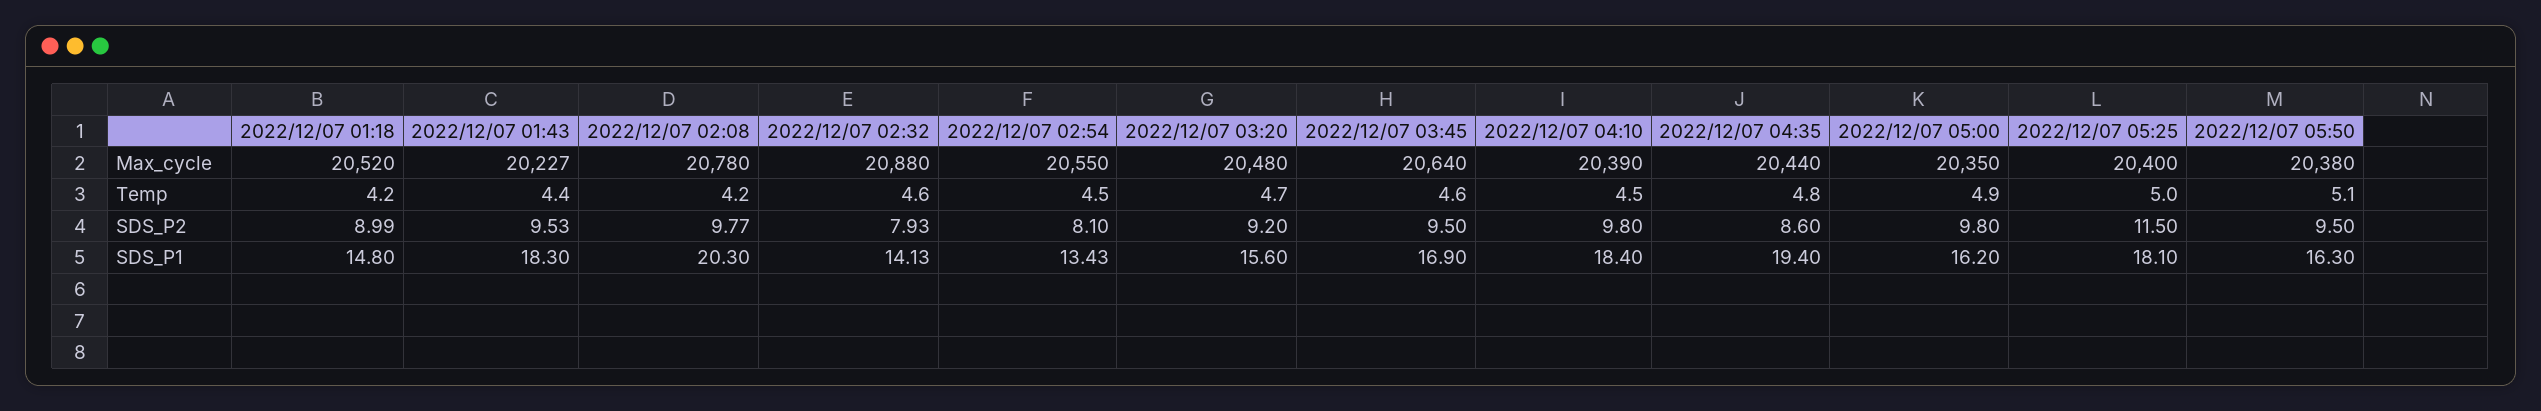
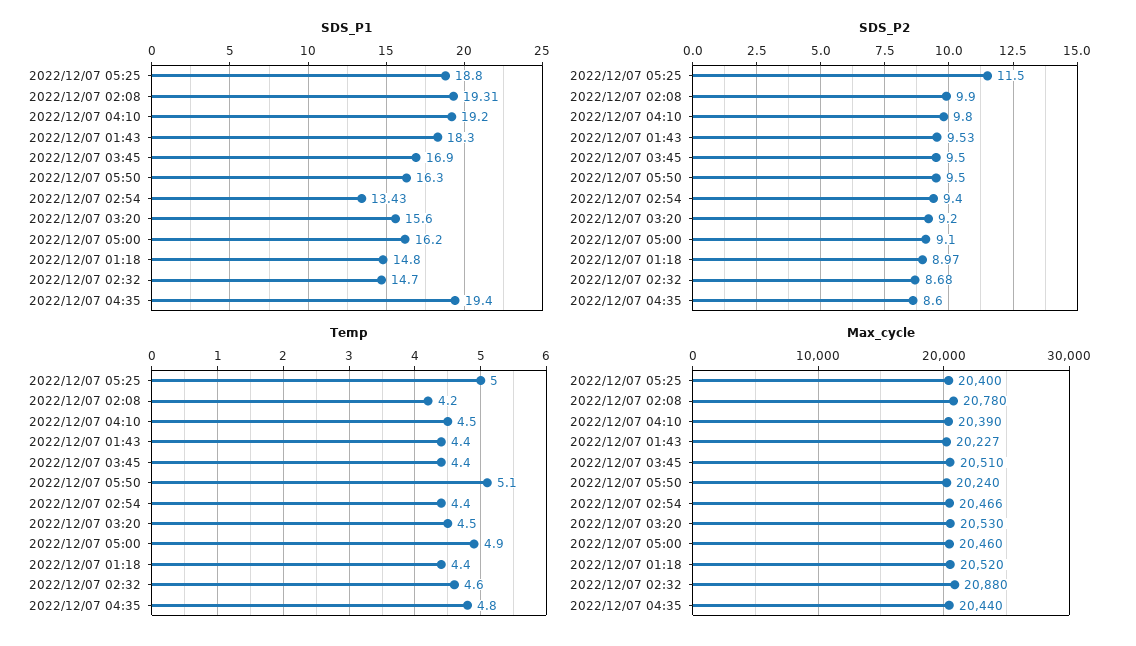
  {
    "Max_cycle": {
      "2022/12/07 01:18": 20520,
      "2022/12/07 01:43": 20227,
      "2022/12/07 02:08": 20780,
      "2022/12/07 02:32": 20880,
-     "2022/12/07 02:54": 20550,
+     "2022/12/07 02:54": 20466,
-     "2022/12/07 03:20": 20480,
+     "2022/12/07 03:20": 20530,
-     "2022/12/07 03:45": 20640,
+     "2022/12/07 03:45": 20510,
      "2022/12/07 04:10": 20390,
      "2022/12/07 04:35": 20440,
-     "2022/12/07 05:00": 20350,
+     "2022/12/07 05:00": 20460,
      "2022/12/07 05:25": 20400,
-     "2022/12/07 05:50": 20380
+     "2022/12/07 05:50": 20240
    },
    "Temp": {
-     "2022/12/07 01:18": 4.2,
+     "2022/12/07 01:18": 4.4,
      "2022/12/07 01:43": 4.4,
      "2022/12/07 02:08": 4.2,
      "2022/12/07 02:32": 4.6,
-     "2022/12/07 02:54": 4.5,
+     "2022/12/07 02:54": 4.4,
-     "2022/12/07 03:20": 4.7,
+     "2022/12/07 03:20": 4.5,
-     "2022/12/07 03:45": 4.6,
+     "2022/12/07 03:45": 4.4,
      "2022/12/07 04:10": 4.5,
      "2022/12/07 04:35": 4.8,
      "2022/12/07 05:00": 4.9,
      "2022/12/07 05:25": 5,
      "2022/12/07 05:50": 5.1
    },
    "SDS_P2": {
-     "2022/12/07 01:18": 8.99,
+     "2022/12/07 01:18": 8.97,
      "2022/12/07 01:43": 9.53,
-     "2022/12/07 02:08": 9.77,
+     "2022/12/07 02:08": 9.9,
-     "2022/12/07 02:32": 7.93,
+     "2022/12/07 02:32": 8.68,
-     "2022/12/07 02:54": 8.1,
+     "2022/12/07 02:54": 9.4,
      "2022/12/07 03:20": 9.2,
      "2022/12/07 03:45": 9.5,
      "2022/12/07 04:10": 9.8,
      "2022/12/07 04:35": 8.6,
-     "2022/12/07 05:00": 9.8,
+     "2022/12/07 05:00": 9.1,
      "2022/12/07 05:25": 11.5,
      "2022/12/07 05:50": 9.5
    },
    "SDS_P1": {
      "2022/12/07 01:18": 14.8,
      "2022/12/07 01:43": 18.3,
-     "2022/12/07 02:08": 20.3,
+     "2022/12/07 02:08": 19.31,
-     "2022/12/07 02:32": 14.13,
+     "2022/12/07 02:32": 14.7,
      "2022/12/07 02:54": 13.43,
      "2022/12/07 03:20": 15.6,
      "2022/12/07 03:45": 16.9,
-     "2022/12/07 04:10": 18.4,
+     "2022/12/07 04:10": 19.2,
      "2022/12/07 04:35": 19.4,
      "2022/12/07 05:00": 16.2,
-     "2022/12/07 05:25": 18.1,
+     "2022/12/07 05:25": 18.8,
      "2022/12/07 05:50": 16.3
    }
  }

